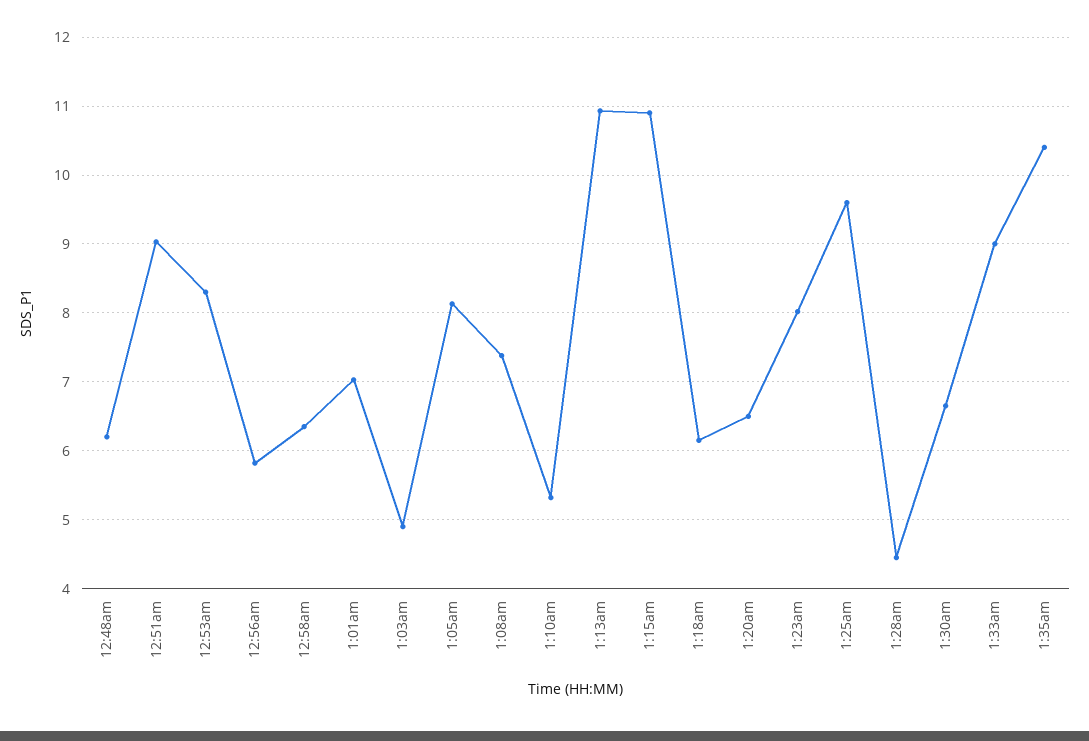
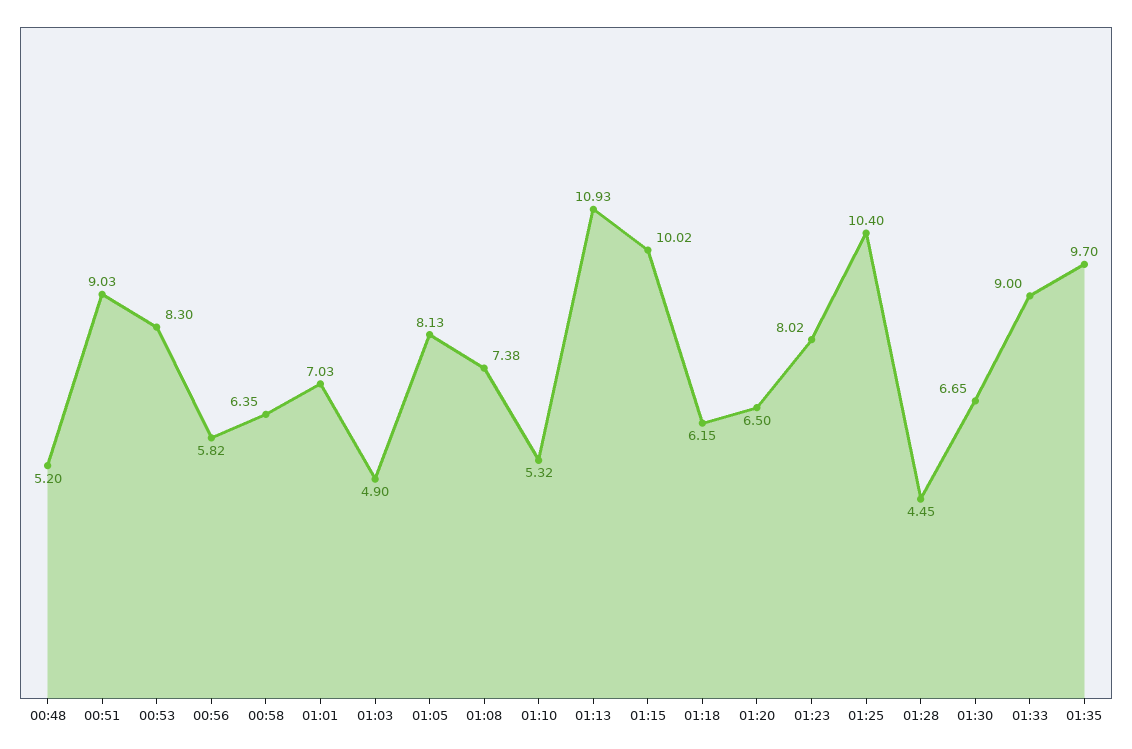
  {
-   "12:48am": 6.2,
+   "12:48am": 5.2,
    "12:51am": 9.03,
    "12:53am": 8.3,
    "12:56am": 5.82,
    "12:58am": 6.35,
    "1:01am": 7.03,
    "1:03am": 4.9,
    "1:05am": 8.13,
    "1:08am": 7.38,
    "1:10am": 5.32,
    "1:13am": 10.93,
-   "1:15am": 10.9,
+   "1:15am": 10.02,
    "1:18am": 6.15,
    "1:20am": 6.5,
    "1:23am": 8.02,
-   "1:25am": 9.6,
+   "1:25am": 10.4,
    "1:28am": 4.45,
    "1:30am": 6.65,
    "1:33am": 9,
-   "1:35am": 10.4
+   "1:35am": 9.7
  }

